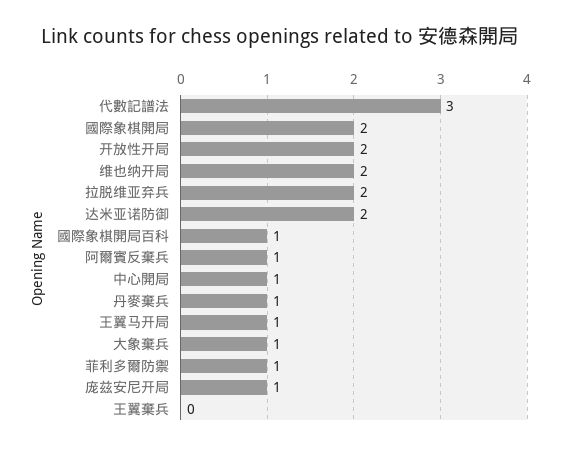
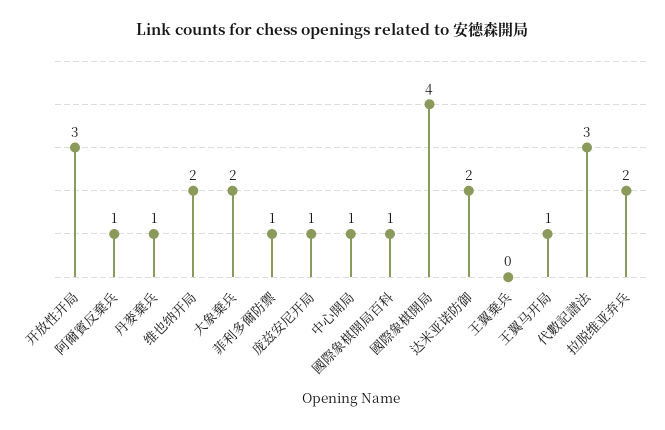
  {
    "代數記譜法": 3,
-   "國際象棋開局": 2,
+   "國際象棋開局": 4,
-   "开放性开局": 2,
+   "开放性开局": 3,
    "维也纳开局": 2,
    "拉脱维亚弃兵": 2,
    "达米亚诺防御": 2,
    "國際象棋開局百科": 1,
    "阿爾賓反棄兵": 1,
    "中心開局": 1,
    "丹麥棄兵": 1,
    "王翼马开局": 1,
-   "大象棄兵": 1,
+   "大象棄兵": 2,
    "菲利多爾防禦": 1,
    "庞兹安尼开局": 1,
    "王翼棄兵": 0
  }

